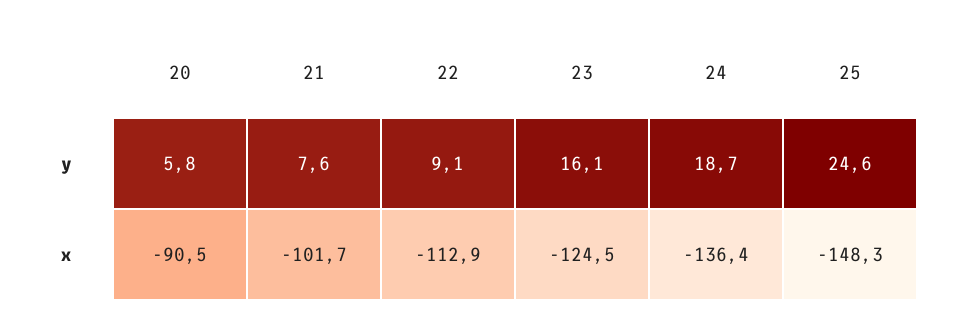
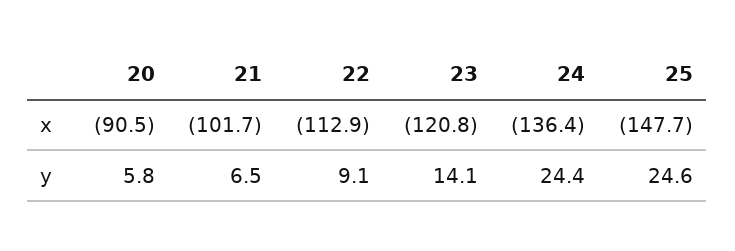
  {
    "20": {
      "y": 5.8,
      "x": -90.5
    },
    "21": {
-     "y": 7.6,
+     "y": 6.5,
      "x": -101.7
    },
    "22": {
      "y": 9.1,
      "x": -112.9
    },
    "23": {
-     "y": 16.1,
+     "y": 14.1,
-     "x": -124.5
+     "x": -120.8
    },
    "24": {
-     "y": 18.7,
+     "y": 24.4,
      "x": -136.4
    },
    "25": {
      "y": 24.6,
-     "x": -148.3
+     "x": -147.7
    }
  }

